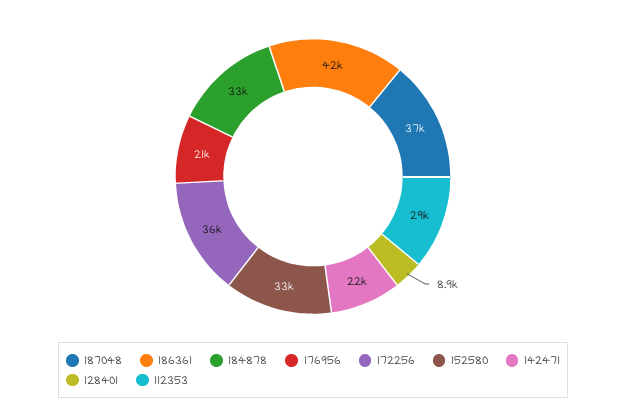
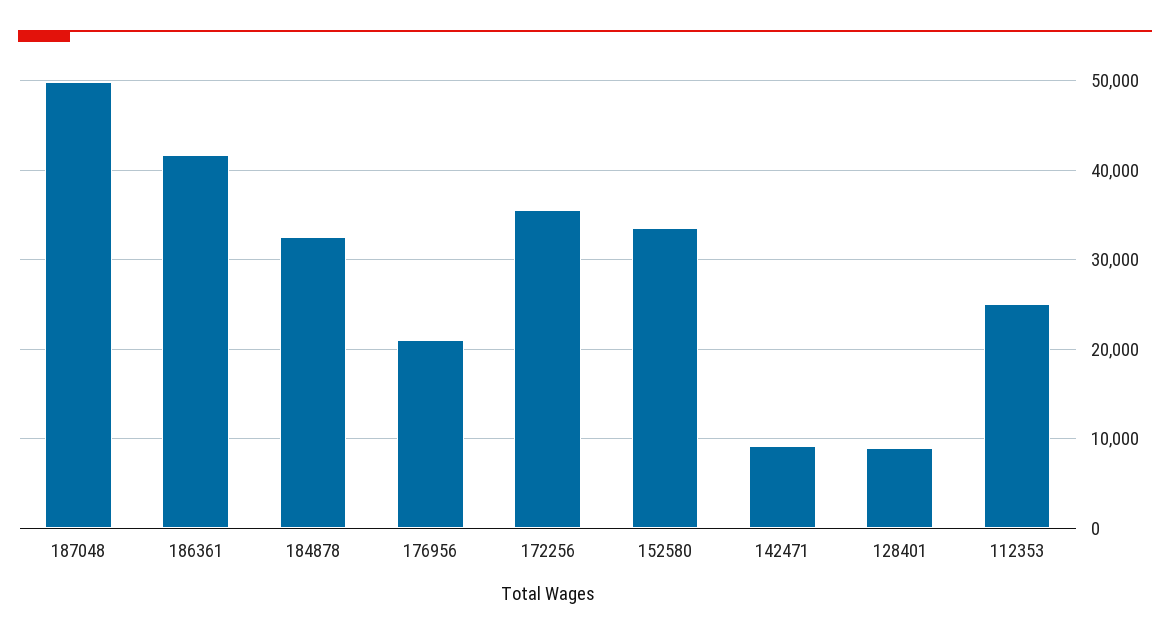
  {
-   "187048": 37000,
+   "187048": 50000,
    "186361": 42000,
    "184878": 33000,
    "176956": 21000,
    "172256": 36000,
    "152580": 33000,
-   "142471": 22000,
+   "142471": 9000,
    "128401": 8900,
-   "112353": 29000
+   "112353": 25000
  }

